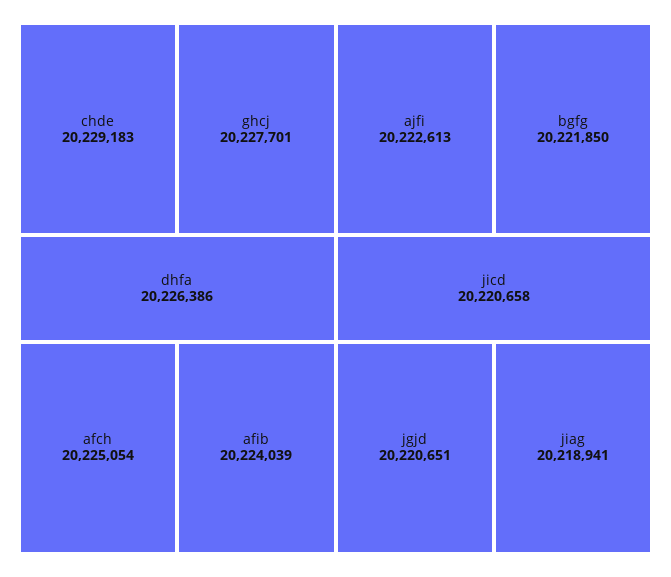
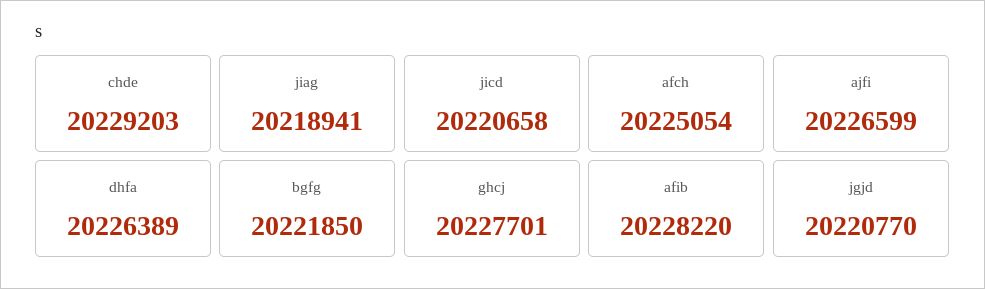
  {
-   "chde": 20229183,
+   "chde": 20229203,
    "ghcj": 20227701,
-   "dhfa": 20226386,
+   "dhfa": 20226389,
    "afch": 20225054,
-   "afib": 20224039,
+   "afib": 20228220,
-   "ajfi": 20222613,
+   "ajfi": 20226599,
    "bgfg": 20221850,
    "jicd": 20220658,
-   "jgjd": 20220651,
+   "jgjd": 20220770,
    "jiag": 20218941
  }

